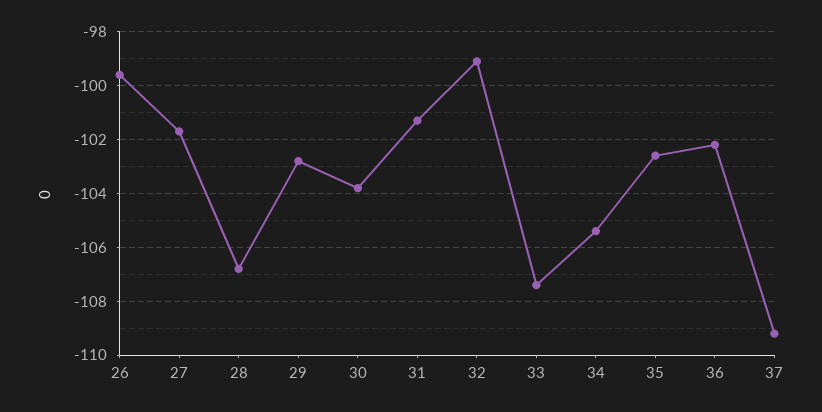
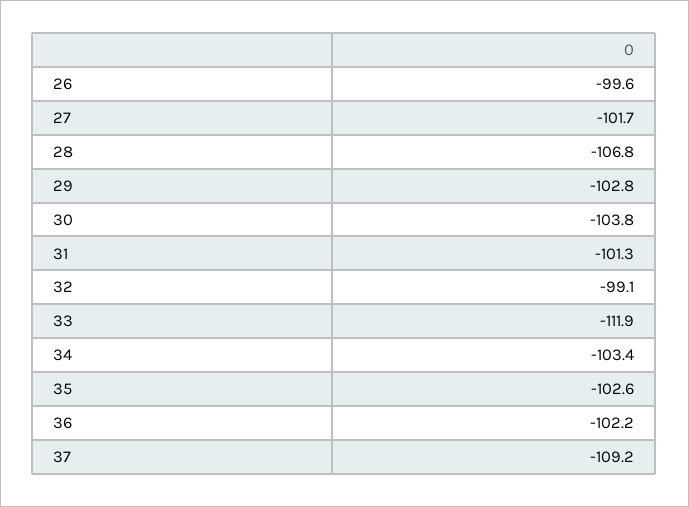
  {
    "26": -99.6,
    "27": -101.7,
    "28": -106.8,
    "29": -102.8,
    "30": -103.8,
    "31": -101.3,
    "32": -99.1,
-   "33": -107.5,
+   "33": -111.9,
-   "34": -105.5,
+   "34": -103.4,
    "35": -102.6,
    "36": -102.2,
    "37": -109.2
  }

